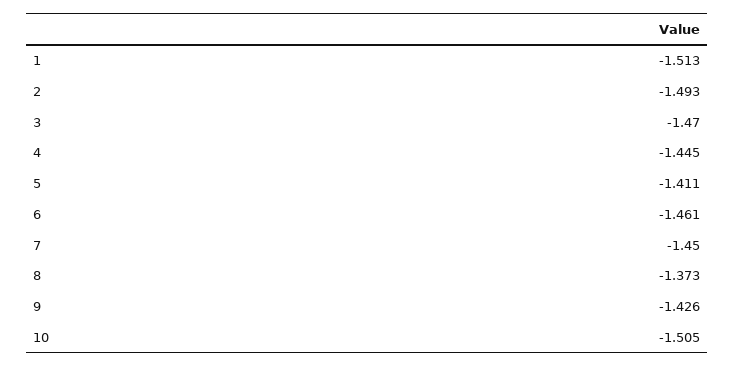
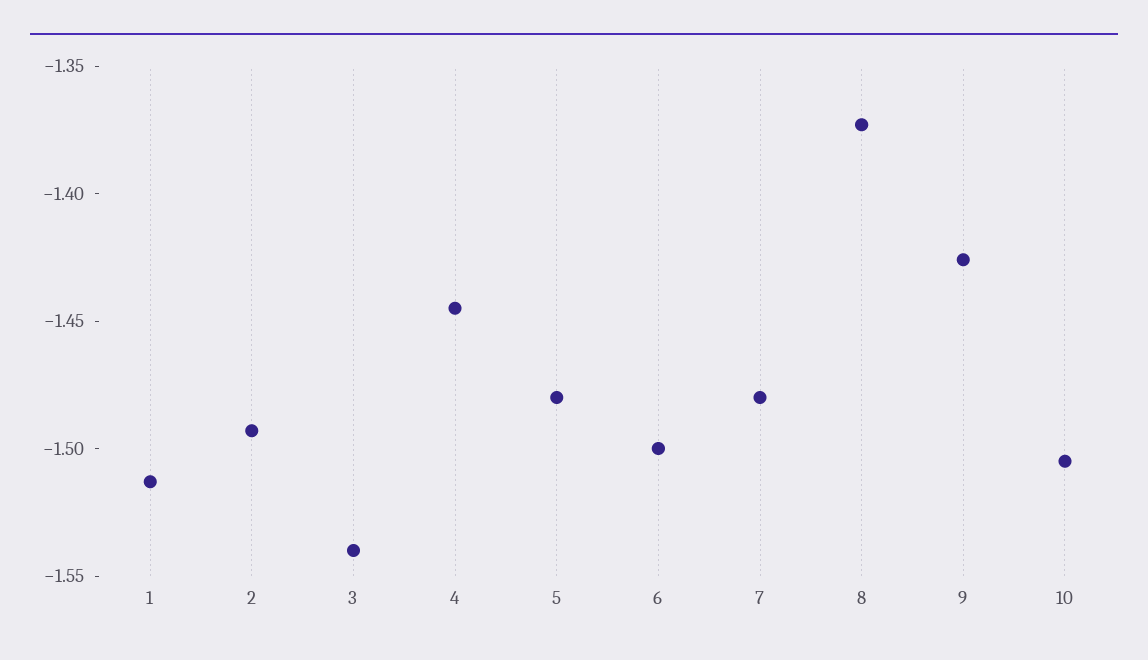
  {
    "1": -1.513,
    "2": -1.493,
-   "3": -1.47,
+   "3": -1.54,
    "4": -1.445,
-   "5": -1.411,
+   "5": -1.48,
-   "6": -1.461,
+   "6": -1.5,
-   "7": -1.45,
+   "7": -1.48,
    "8": -1.373,
    "9": -1.426,
    "10": -1.505
  }

